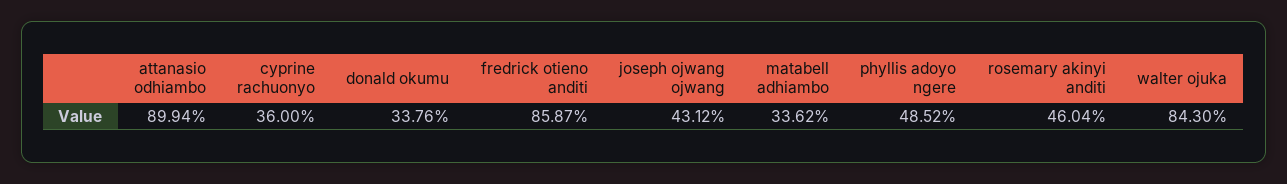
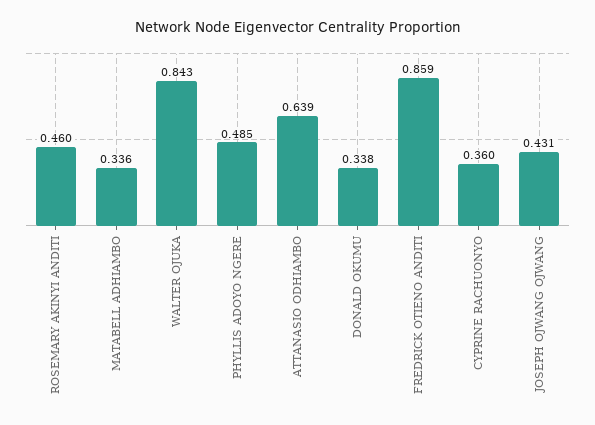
  {
-   "attanasio odhiambo": 0.8994,
+   "attanasio odhiambo": 0.639,
    "cyprine rachuonyo": 0.36,
    "donald okumu": 0.3376,
    "fredrick otieno anditi": 0.8587,
    "joseph ojwang ojwang": 0.4312,
    "matabell adhiambo": 0.3362,
    "phyllis adoyo ngere": 0.4852,
    "rosemary akinyi anditi": 0.4604,
    "walter ojuka": 0.843
  }

